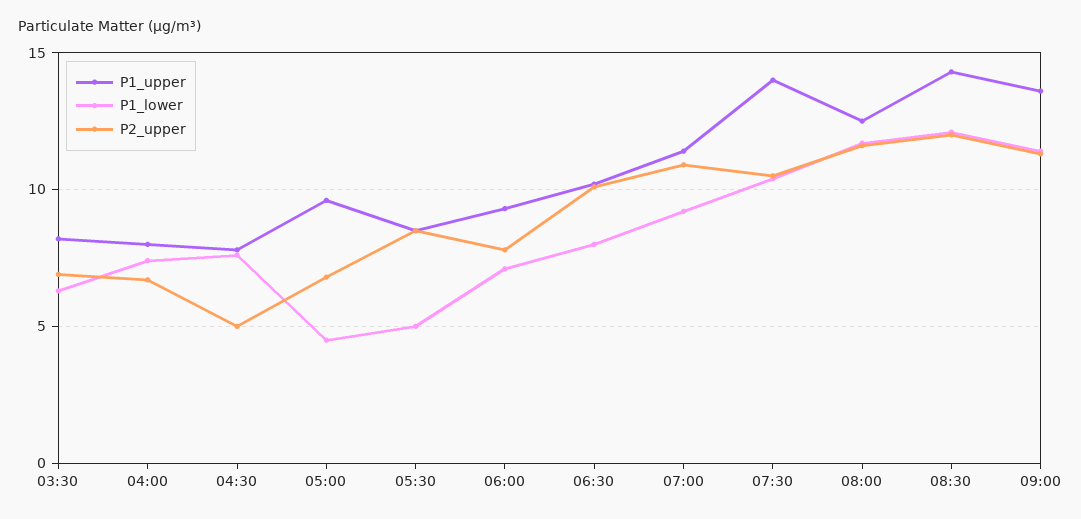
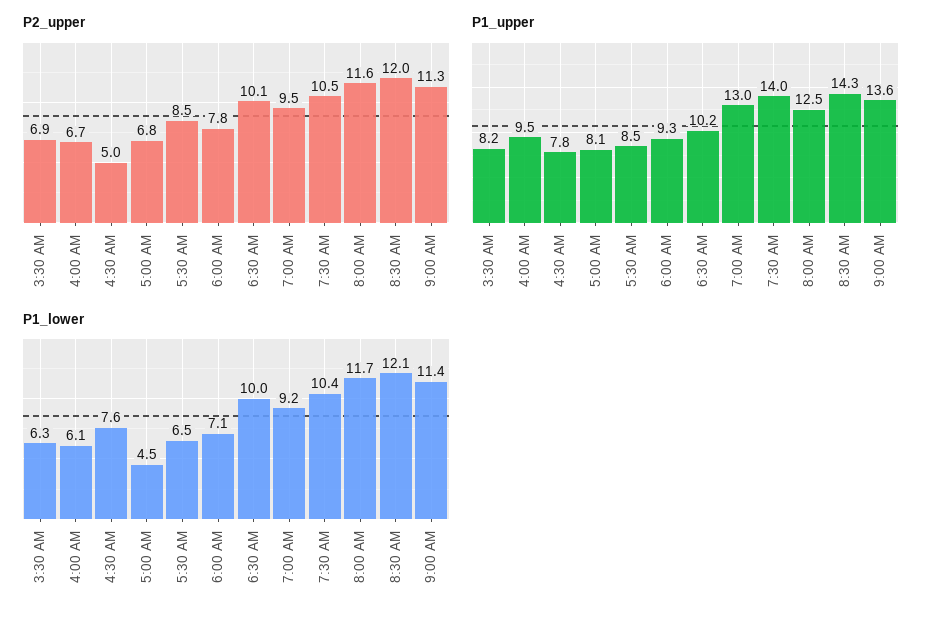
  {
    "P1_upper": {
      "03:30": 8.2,
-     "04:00": 8,
+     "04:00": 9.5,
      "04:30": 7.8,
-     "05:00": 9.5,
+     "05:00": 8.1,
      "05:30": 8.5,
      "06:00": 9.3,
      "06:30": 10.2,
-     "07:00": 11.5,
+     "07:00": 13,
      "07:30": 14,
      "08:00": 12.5,
      "08:30": 14.3,
      "09:00": 13.6
    },
    "P1_lower": {
      "03:30": 6.3,
-     "04:00": 7.5,
+     "04:00": 6.1,
      "04:30": 7.6,
      "05:00": 4.5,
-     "05:30": 5,
+     "05:30": 6.5,
      "06:00": 7.1,
-     "06:30": 8,
+     "06:30": 10,
      "07:00": 9.2,
      "07:30": 10.4,
      "08:00": 11.7,
      "08:30": 12.1,
      "09:00": 11.4
    },
    "P2_upper": {
      "03:30": 6.9,
      "04:00": 6.7,
      "04:30": 5,
      "05:00": 6.8,
      "05:30": 8.5,
      "06:00": 7.8,
      "06:30": 10.1,
-     "07:00": 11,
+     "07:00": 9.5,
      "07:30": 10.5,
      "08:00": 11.6,
      "08:30": 12,
      "09:00": 11.3
    }
  }

